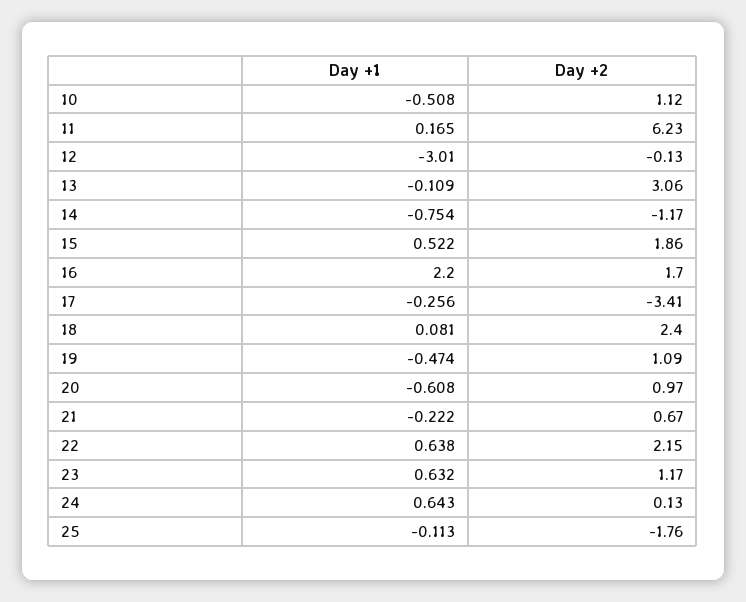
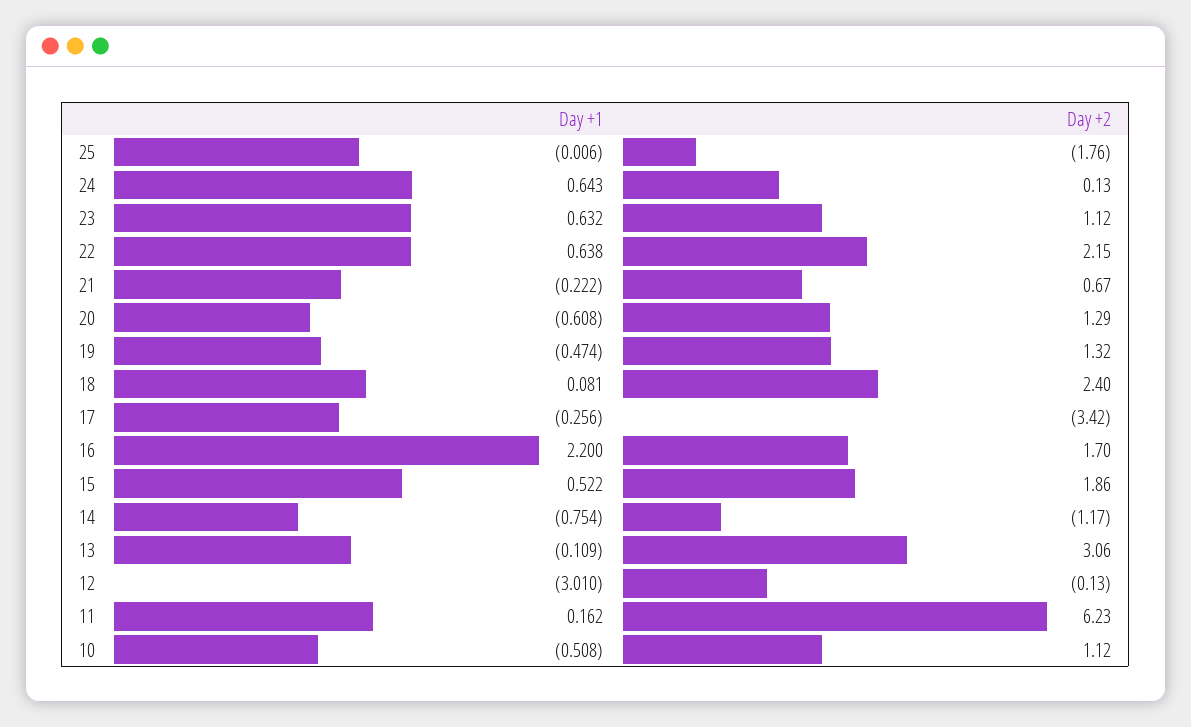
  {
    "Day +1": {
      "10": -0.508,
-     "11": 0.165,
+     "11": 0.162,
      "12": -3.01,
      "13": -0.109,
      "14": -0.754,
      "15": 0.522,
      "16": 2.2,
      "17": -0.256,
      "18": 0.081,
      "19": -0.474,
      "20": -0.608,
      "21": -0.222,
      "22": 0.638,
      "23": 0.632,
      "24": 0.643,
-     "25": -0.113
+     "25": -0.006
    },
    "Day +2": {
      "10": 1.12,
      "11": 6.23,
      "12": -0.13,
      "13": 3.06,
      "14": -1.17,
      "15": 1.86,
      "16": 1.7,
-     "17": -3.41,
+     "17": -3.42,
      "18": 2.4,
-     "19": 1.09,
+     "19": 1.32,
-     "20": 0.97,
+     "20": 1.29,
      "21": 0.67,
      "22": 2.15,
-     "23": 1.17,
+     "23": 1.12,
      "24": 0.13,
      "25": -1.76
    }
  }

